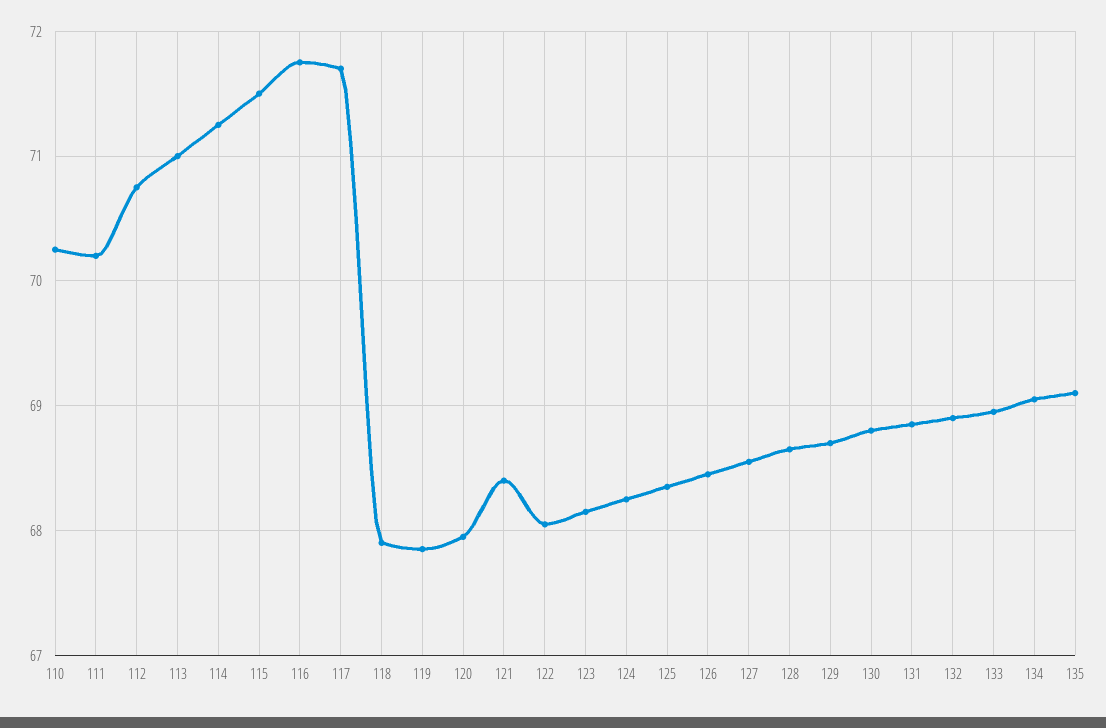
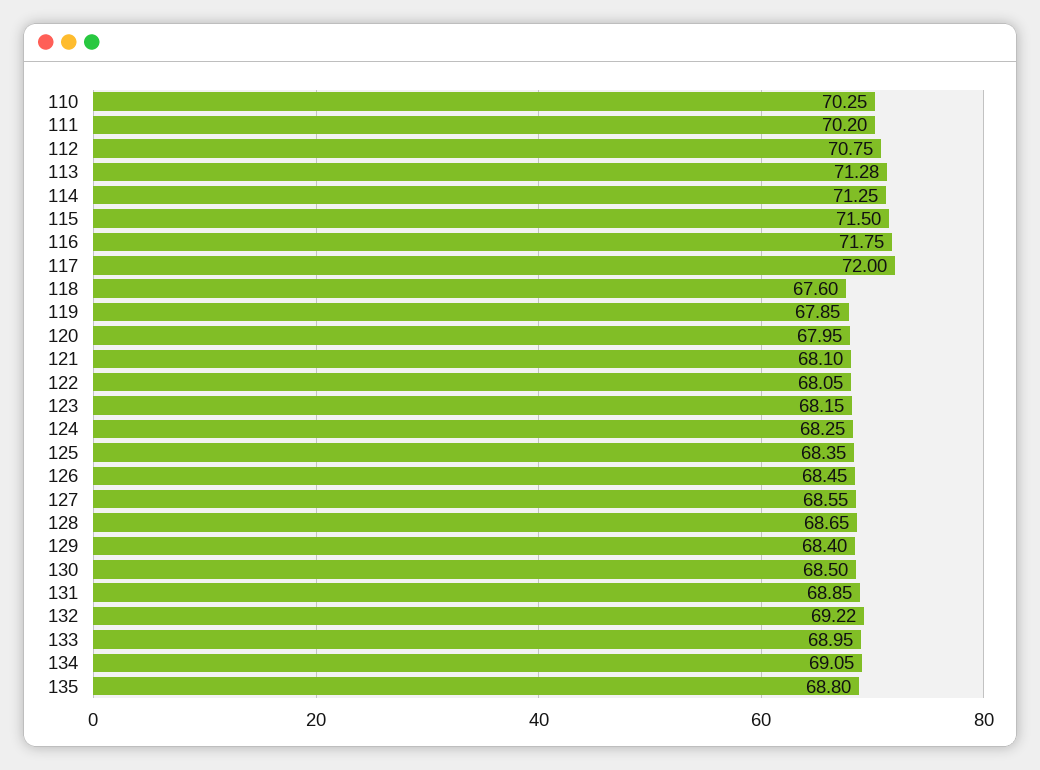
  {
    "110": 70.25,
    "111": 70.2,
    "112": 70.75,
-   "113": 71,
+   "113": 71.28,
    "114": 71.25,
    "115": 71.5,
    "116": 71.75,
-   "117": 71.7,
+   "117": 72,
-   "118": 67.9,
+   "118": 67.6,
    "119": 67.85,
    "120": 67.95,
-   "121": 68.4,
+   "121": 68.1,
    "122": 68.05,
    "123": 68.15,
    "124": 68.25,
    "125": 68.35,
    "126": 68.45,
    "127": 68.55,
    "128": 68.65,
-   "129": 68.7,
+   "129": 68.4,
-   "130": 68.8,
+   "130": 68.5,
    "131": 68.85,
-   "132": 68.9,
+   "132": 69.22,
    "133": 68.95,
    "134": 69.05,
-   "135": 69.1
+   "135": 68.8
  }

